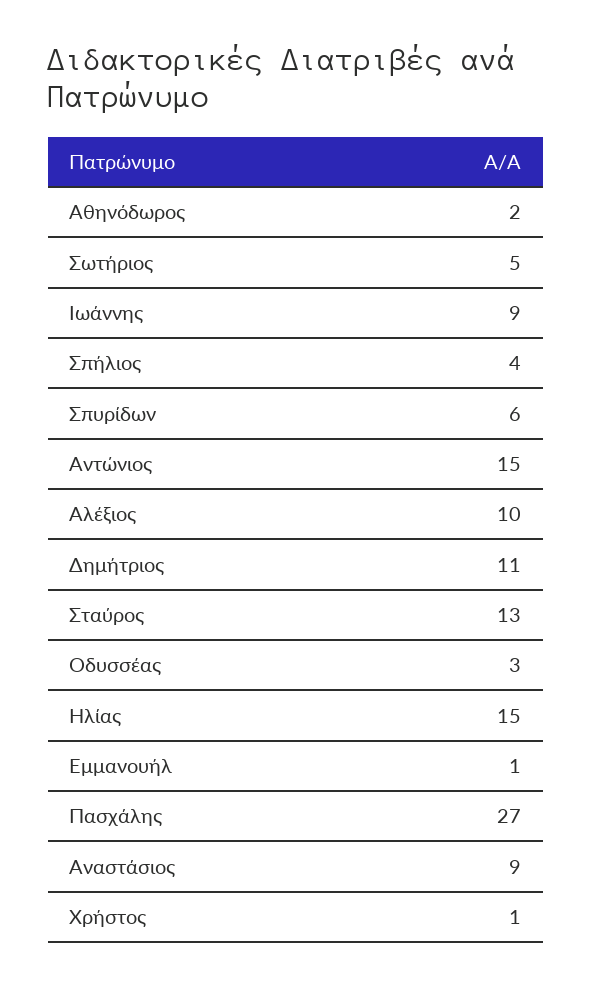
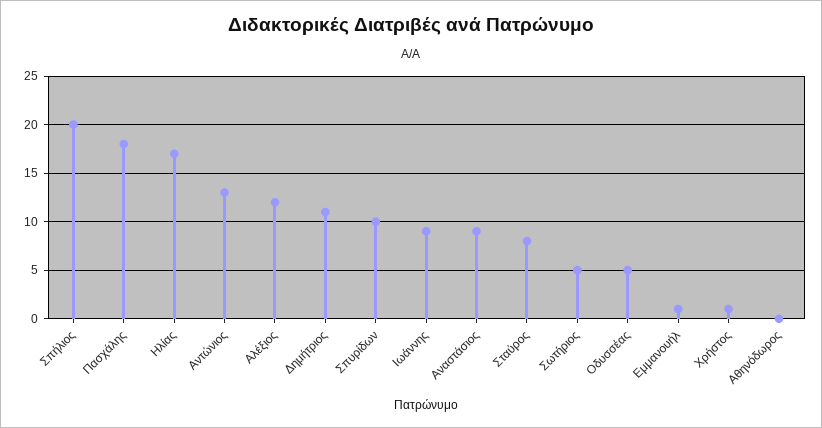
  {
-   "Αθηνόδωρος": 2,
+   "Αθηνόδωρος": 0,
    "Σωτήριος": 5,
    "Ιωάννης": 9,
-   "Σπήλιος": 4,
+   "Σπήλιος": 20,
-   "Σπυρίδων": 6,
+   "Σπυρίδων": 10,
-   "Αντώνιος": 15,
+   "Αντώνιος": 13,
-   "Αλέξιος": 10,
+   "Αλέξιος": 12,
    "Δημήτριος": 11,
-   "Σταύρος": 13,
+   "Σταύρος": 8,
-   "Οδυσσέας": 3,
+   "Οδυσσέας": 5,
-   "Ηλίας": 15,
+   "Ηλίας": 17,
    "Εμμανουήλ": 1,
-   "Πασχάλης": 27,
+   "Πασχάλης": 18,
    "Αναστάσιος": 9,
    "Χρήστος": 1
  }

